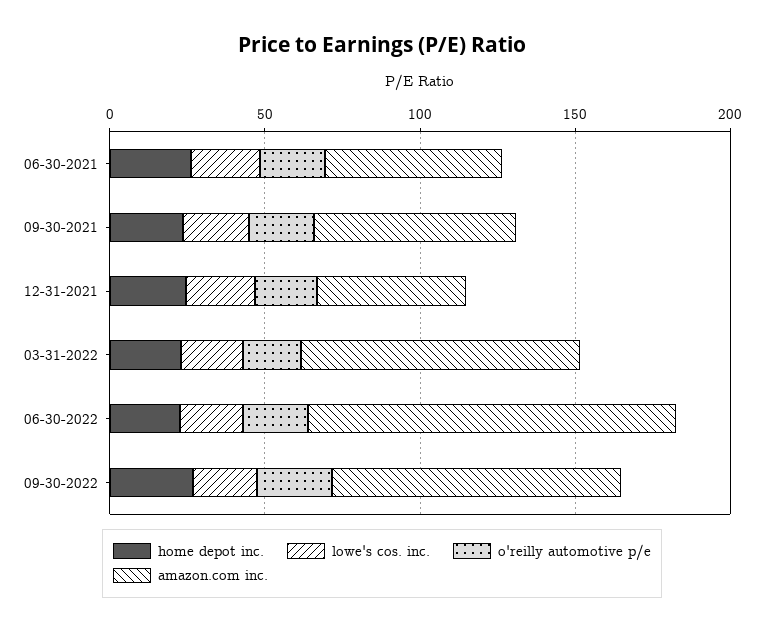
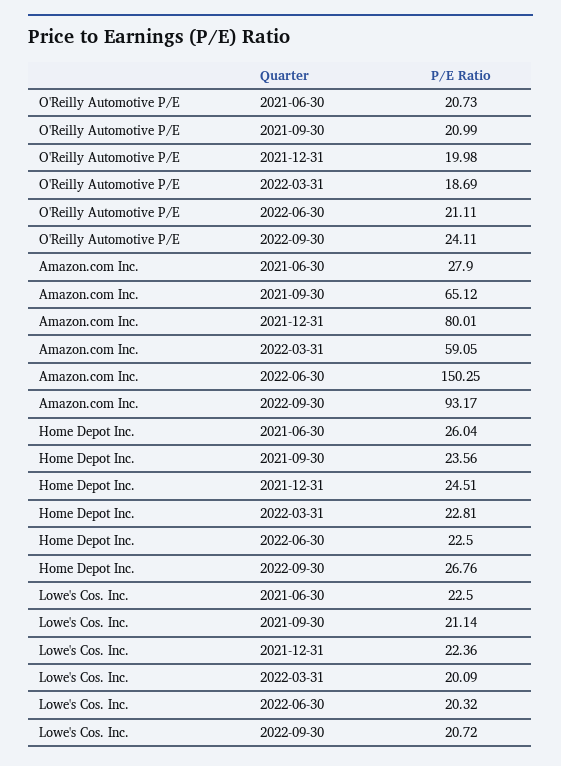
  {
    "home depot inc.": {
      "06-30-2021": 26.04,
      "09-30-2021": 23.56,
      "12-31-2021": 24.51,
      "03-31-2022": 22.81,
      "06-30-2022": 22.5,
      "09-30-2022": 26.76
    },
    "lowe's cos. inc.": {
      "06-30-2021": 22.5,
      "09-30-2021": 21.14,
      "12-31-2021": 22.36,
      "03-31-2022": 20.09,
      "06-30-2022": 20.32,
      "09-30-2022": 20.72
    },
    "o'reilly automotive p/e": {
      "06-30-2021": 20.73,
      "09-30-2021": 20.99,
      "12-31-2021": 19.98,
      "03-31-2022": 18.69,
      "06-30-2022": 21.11,
      "09-30-2022": 24.11
    },
    "amazon.com inc.": {
-     "06-30-2021": 60,
+     "06-30-2021": 27.9,
      "09-30-2021": 65.12,
-     "12-31-2021": 50,
+     "12-31-2021": 80.01,
-     "03-31-2022": 90,
+     "03-31-2022": 59.05,
-     "06-30-2022": 120,
+     "06-30-2022": 150.25,
      "09-30-2022": 93.17
    }
  }

